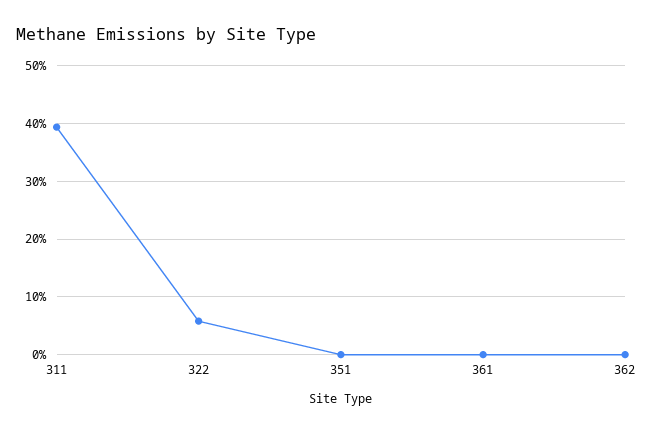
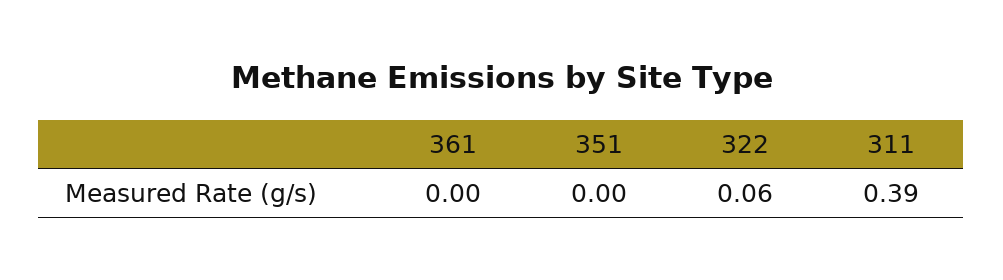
  {
    "311": 0.39,
    "322": 0.06,
    "351": 0,
-   "361": 0,
+   "361": 0
-   "362": 0
  }

